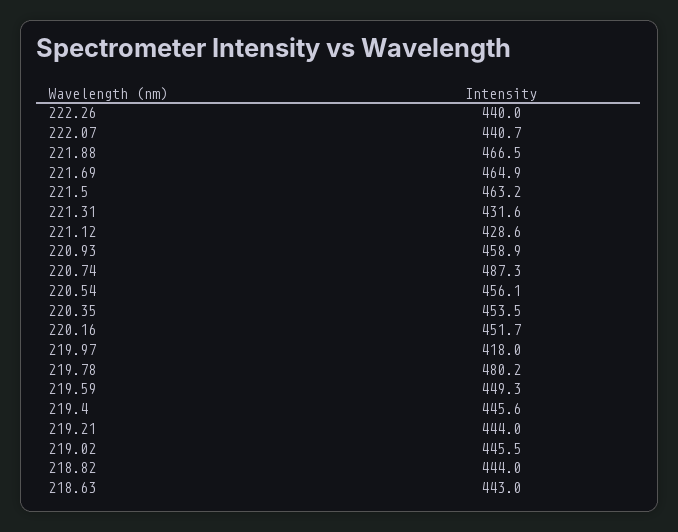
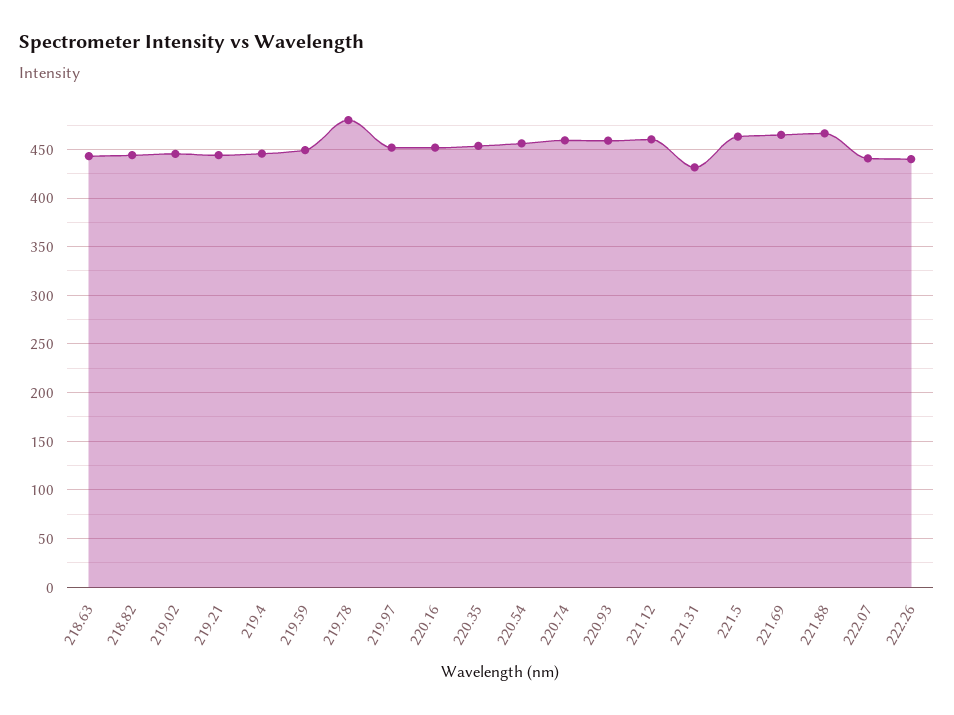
  {
    "222.26": 440,
    "222.07": 440.7,
    "221.88": 466.5,
    "221.69": 464.9,
    "221.5": 463.2,
    "221.31": 431.6,
-   "221.12": 428.6,
+   "221.12": 460,
    "220.93": 458.9,
-   "220.74": 487.3,
+   "220.74": 460,
    "220.54": 456.1,
    "220.35": 453.5,
    "220.16": 451.7,
-   "219.97": 418,
+   "219.97": 450,
    "219.78": 480.2,
    "219.59": 449.3,
    "219.4": 445.6,
    "219.21": 444,
    "219.02": 445.5,
    "218.82": 444,
    "218.63": 443
  }

